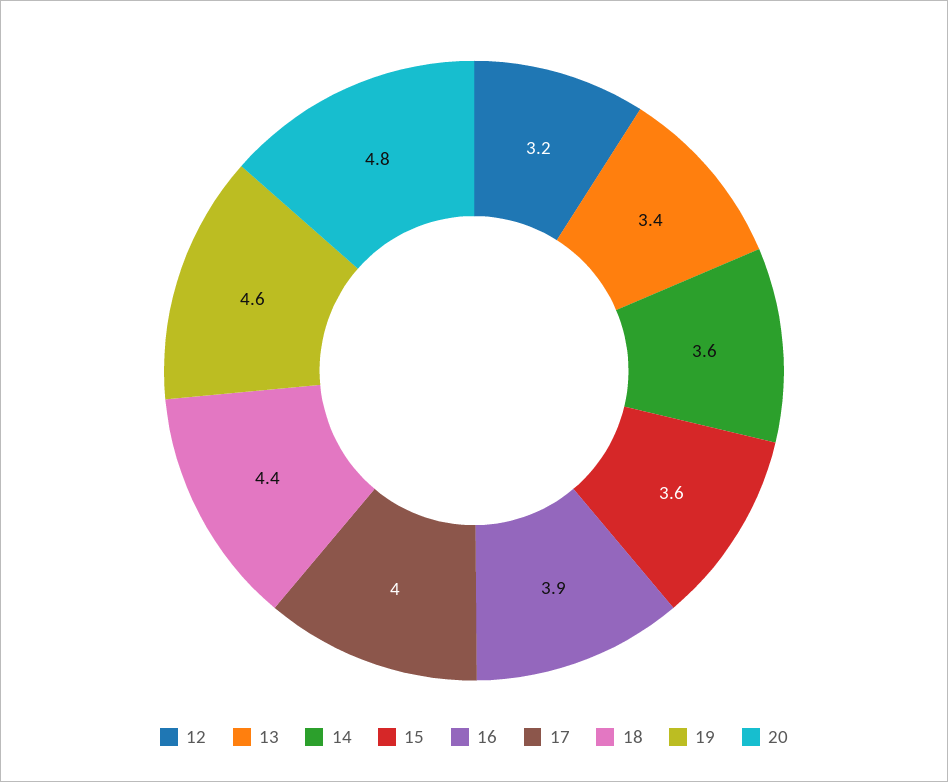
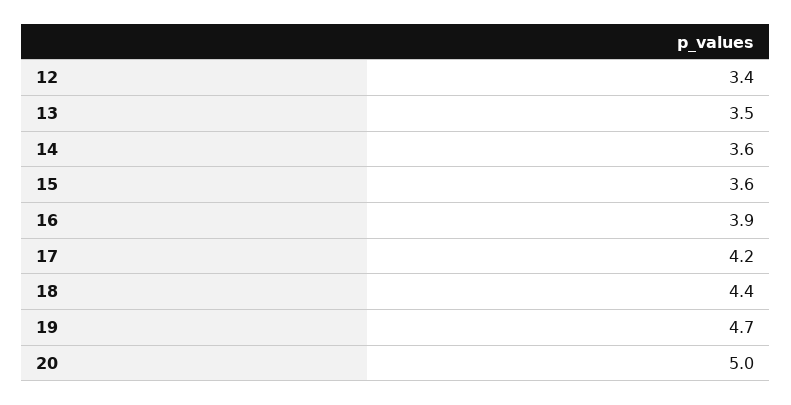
  {
-   "12": 3.2,
+   "12": 3.4,
-   "13": 3.4,
+   "13": 3.5,
    "14": 3.6,
    "15": 3.6,
    "16": 3.9,
-   "17": 4,
+   "17": 4.2,
    "18": 4.4,
-   "19": 4.6,
+   "19": 4.7,
-   "20": 4.8
+   "20": 5
  }

